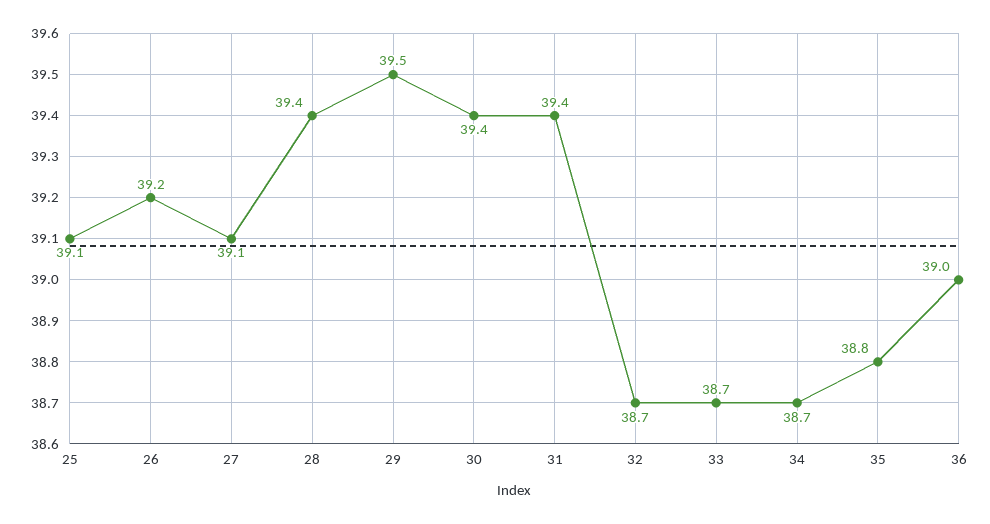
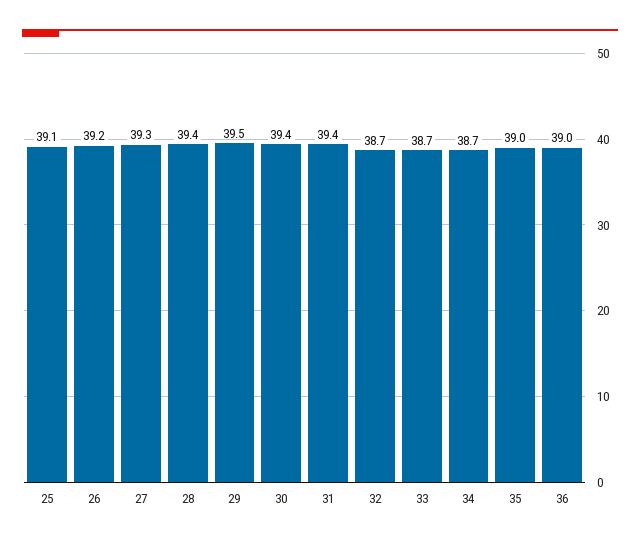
  {
    "25": 39.1,
    "26": 39.2,
-   "27": 39.1,
+   "27": 39.3,
    "28": 39.4,
    "29": 39.5,
    "30": 39.4,
    "31": 39.4,
    "32": 38.7,
    "33": 38.7,
    "34": 38.7,
-   "35": 38.8,
+   "35": 39,
    "36": 39
  }

